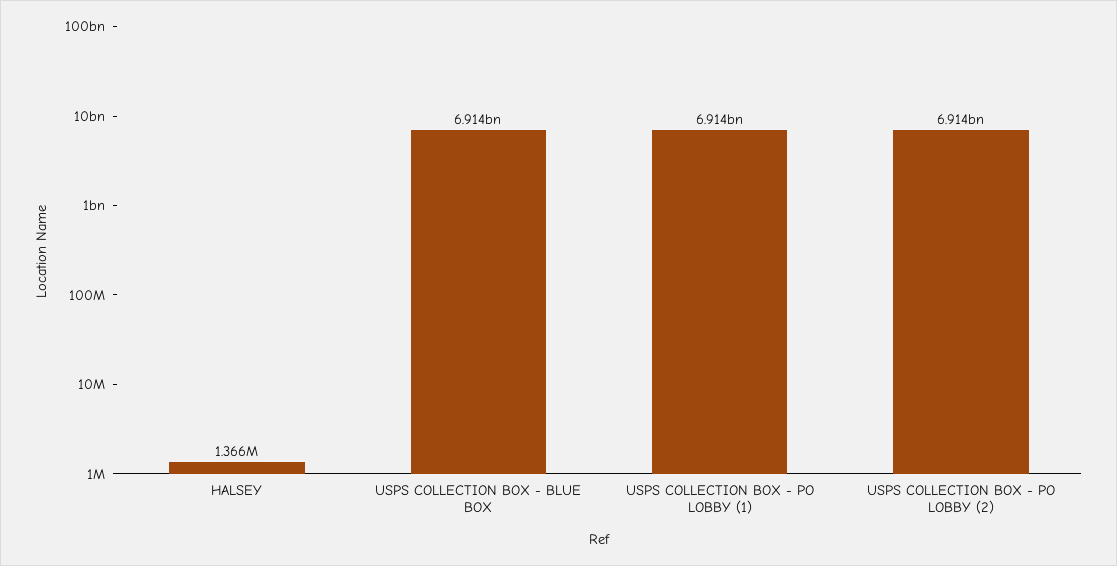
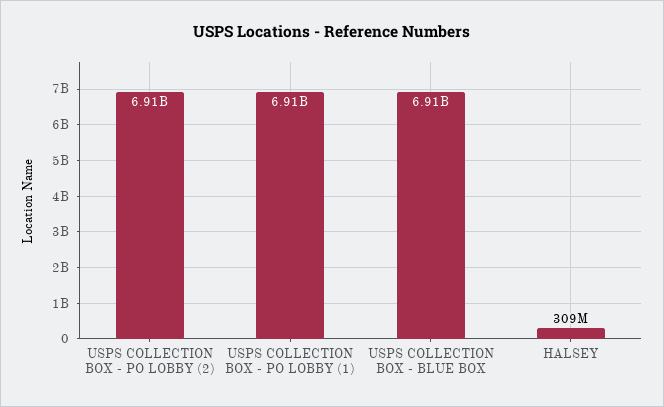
  {
-   "HALSEY": 1366000,
+   "HALSEY": 309000000,
    "USPS COLLECTION BOX - BLUE BOX": 6914000000,
    "USPS COLLECTION BOX - PO LOBBY (1)": 6914000000,
    "USPS COLLECTION BOX - PO LOBBY (2)": 6914000000
  }

